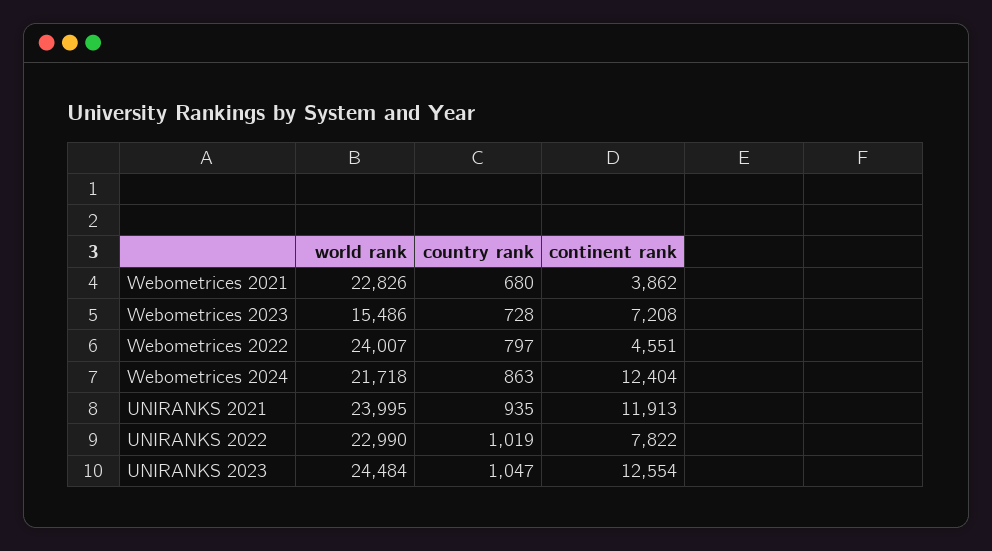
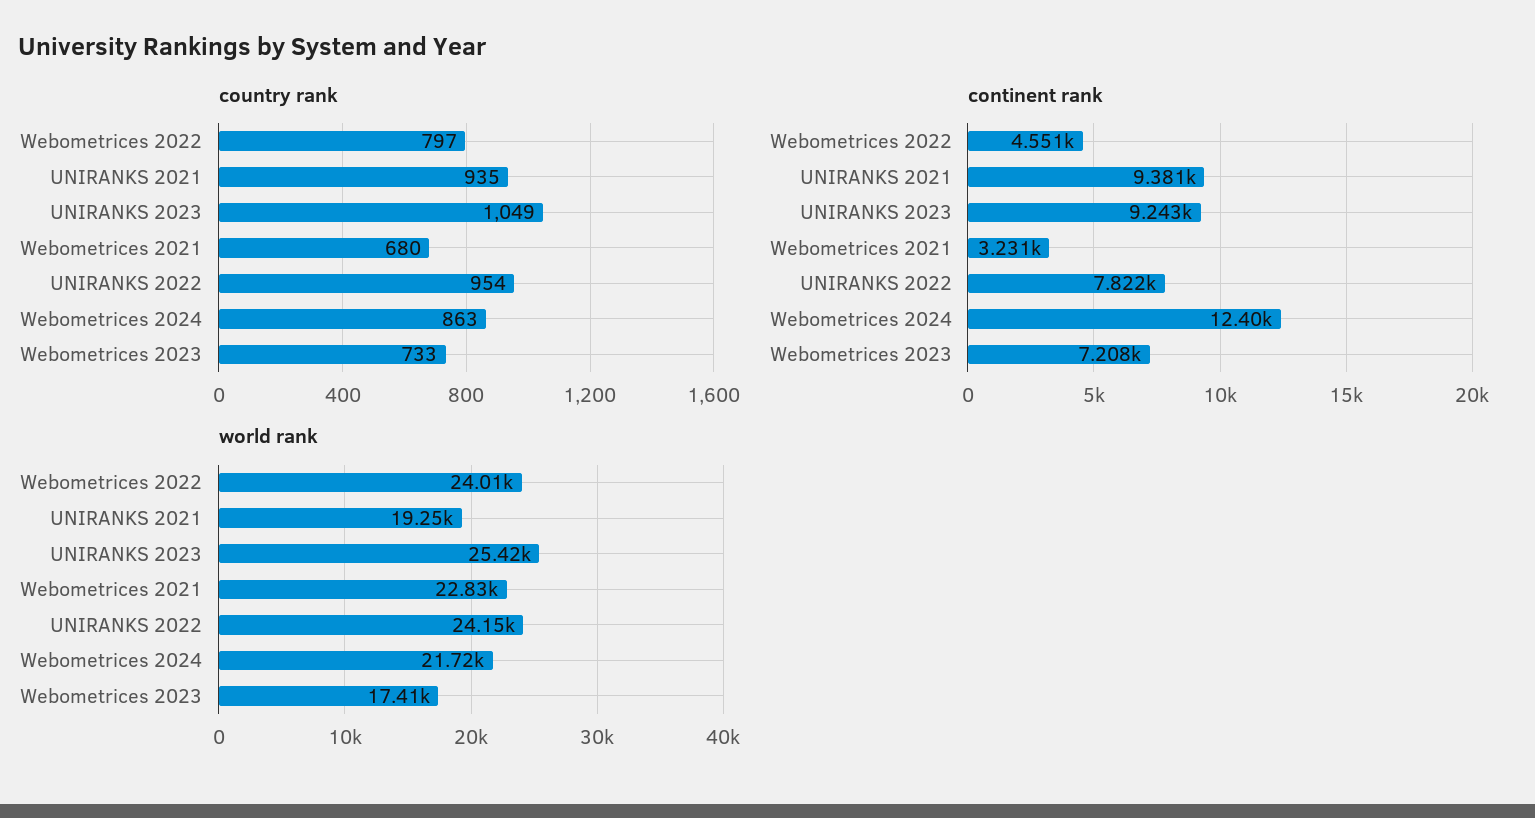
  {
    "world rank": {
      "Webometrices 2021": 22826,
-     "Webometrices 2023": 15486,
+     "Webometrices 2023": 17410,
      "Webometrices 2022": 24007,
      "Webometrices 2024": 21718,
-     "UNIRANKS 2021": 23995,
+     "UNIRANKS 2021": 19250,
-     "UNIRANKS 2022": 22990,
+     "UNIRANKS 2022": 24150,
-     "UNIRANKS 2023": 24484
+     "UNIRANKS 2023": 25420
    },
    "country rank": {
      "Webometrices 2021": 680,
-     "Webometrices 2023": 728,
+     "Webometrices 2023": 733,
      "Webometrices 2022": 797,
      "Webometrices 2024": 863,
      "UNIRANKS 2021": 935,
-     "UNIRANKS 2022": 1019,
+     "UNIRANKS 2022": 954,
-     "UNIRANKS 2023": 1047
+     "UNIRANKS 2023": 1049
    },
    "continent rank": {
-     "Webometrices 2021": 3862,
+     "Webometrices 2021": 3231,
      "Webometrices 2023": 7208,
      "Webometrices 2022": 4551,
      "Webometrices 2024": 12404,
-     "UNIRANKS 2021": 11913,
+     "UNIRANKS 2021": 9381,
      "UNIRANKS 2022": 7822,
-     "UNIRANKS 2023": 12554
+     "UNIRANKS 2023": 9243
    }
  }

